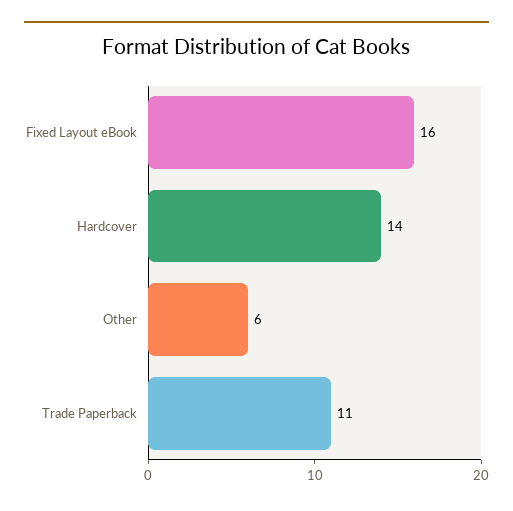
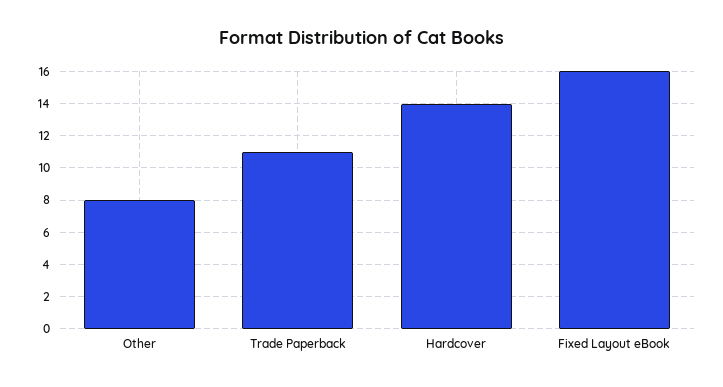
  {
    "Fixed Layout eBook": 16,
    "Hardcover": 14,
-   "Other": 6,
+   "Other": 8,
    "Trade Paperback": 11
  }

